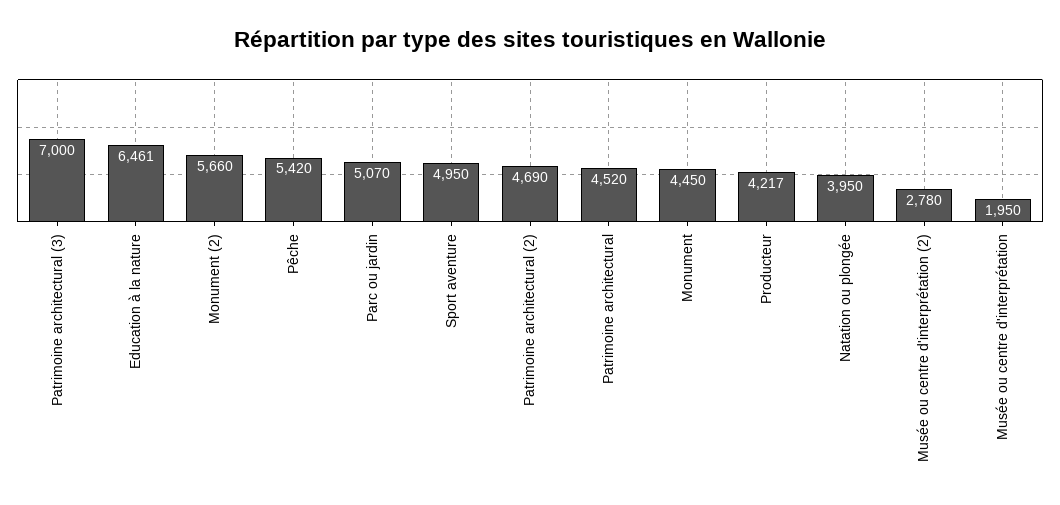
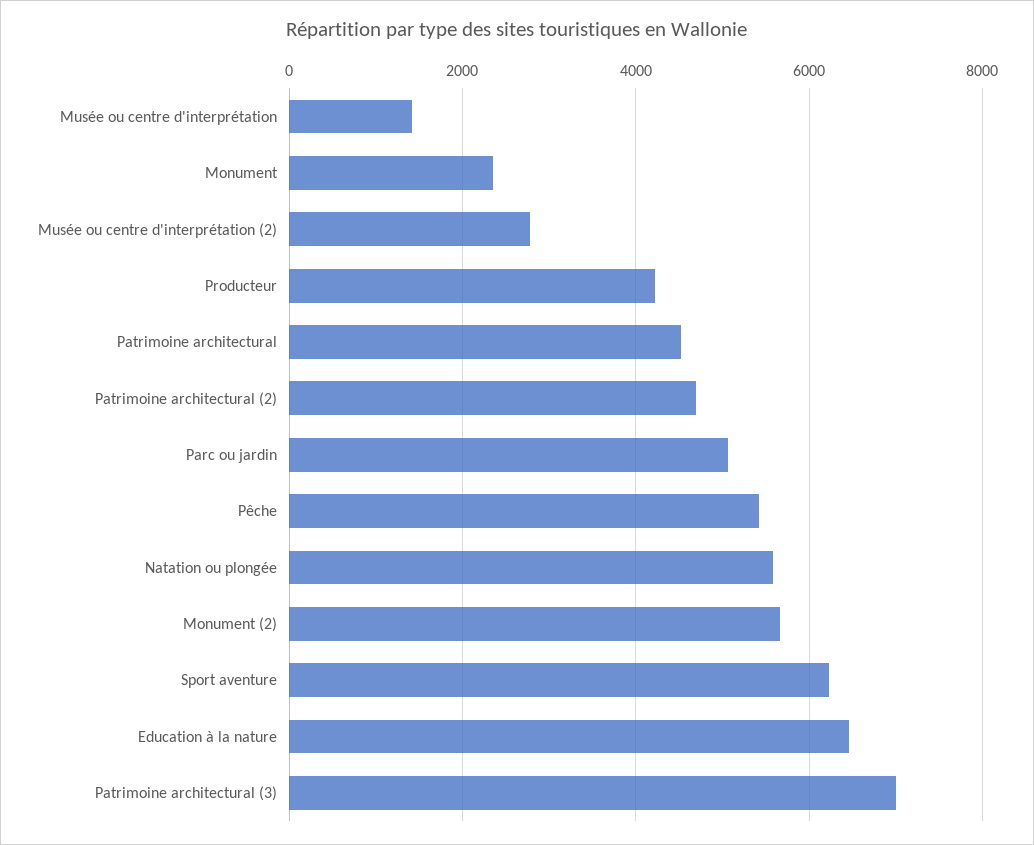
  {
    "Patrimoine architectural (3)": 7000,
    "Education à la nature": 6461,
    "Monument (2)": 5660,
    "Pêche": 5420,
    "Parc ou jardin": 5070,
-   "Sport aventure": 4950,
+   "Sport aventure": 6200,
    "Patrimoine architectural (2)": 4690,
    "Patrimoine architectural": 4520,
-   "Monument": 4450,
+   "Monument": 2400,
    "Producteur": 4217,
-   "Natation ou plongée": 3950,
+   "Natation ou plongée": 5600,
    "Musée ou centre d'interprétation (2)": 2780,
-   "Musée ou centre d'interprétation": 1950
+   "Musée ou centre d'interprétation": 1400
  }

